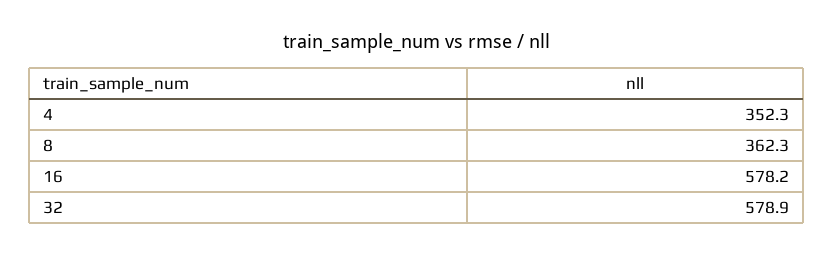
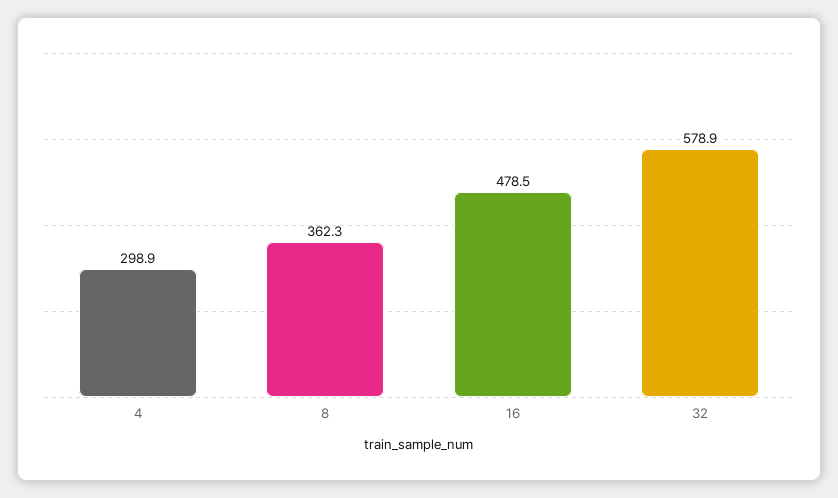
  {
-   "4": 352.3,
+   "4": 298.9,
    "8": 362.3,
-   "16": 578.2,
+   "16": 478.5,
    "32": 578.9
  }

